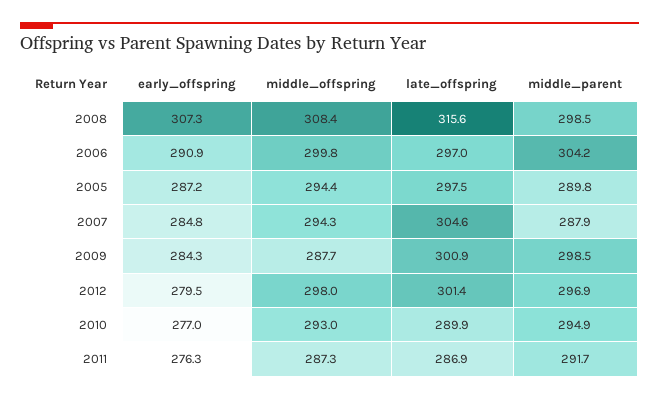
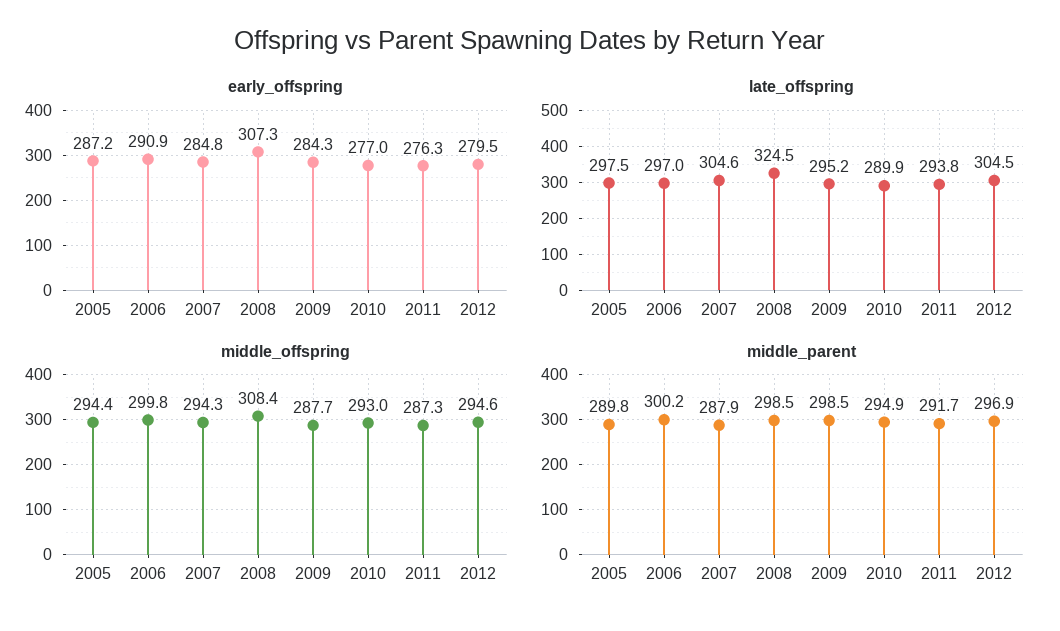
  {
    "early_offspring": {
      "2008": 307.3,
      "2006": 290.9,
      "2005": 287.2,
      "2007": 284.8,
      "2009": 284.3,
      "2012": 279.5,
      "2010": 277,
      "2011": 276.3
    },
    "middle_offspring": {
      "2008": 308.4,
      "2006": 299.8,
      "2005": 294.4,
      "2007": 294.3,
      "2009": 287.7,
-     "2012": 298,
+     "2012": 294.6,
      "2010": 293,
      "2011": 287.3
    },
    "late_offspring": {
-     "2008": 315.6,
+     "2008": 324.5,
      "2006": 297,
      "2005": 297.5,
      "2007": 304.6,
-     "2009": 300.9,
+     "2009": 295.2,
-     "2012": 301.4,
+     "2012": 304.5,
      "2010": 289.9,
-     "2011": 286.9
+     "2011": 293.8
    },
    "middle_parent": {
      "2008": 298.5,
-     "2006": 304.2,
+     "2006": 300.2,
      "2005": 289.8,
      "2007": 287.9,
      "2009": 298.5,
      "2012": 296.9,
      "2010": 294.9,
      "2011": 291.7
    }
  }

